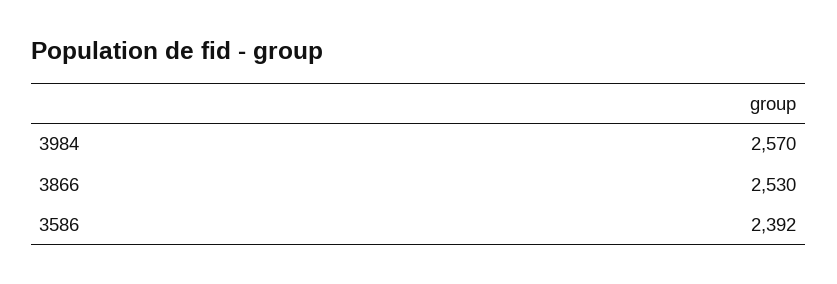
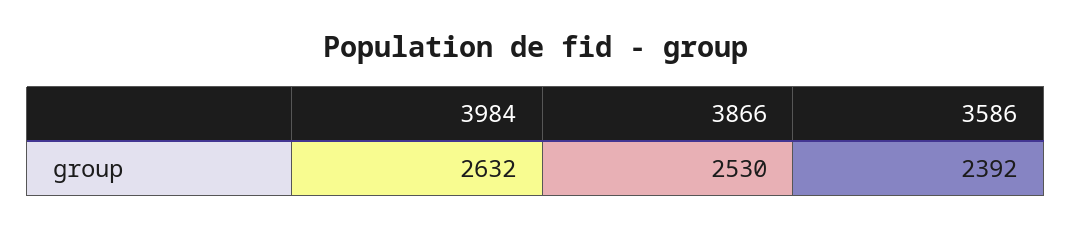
  {
-   "3984": 2570,
+   "3984": 2632,
    "3866": 2530,
    "3586": 2392
  }

